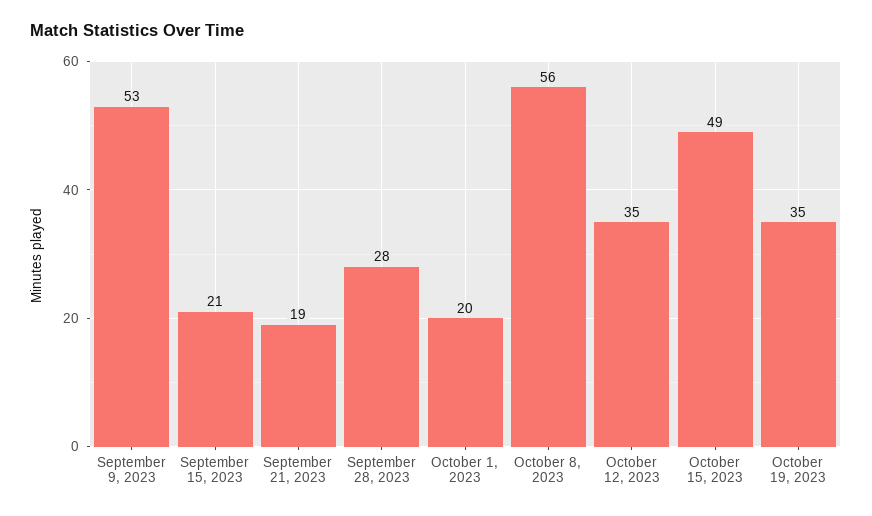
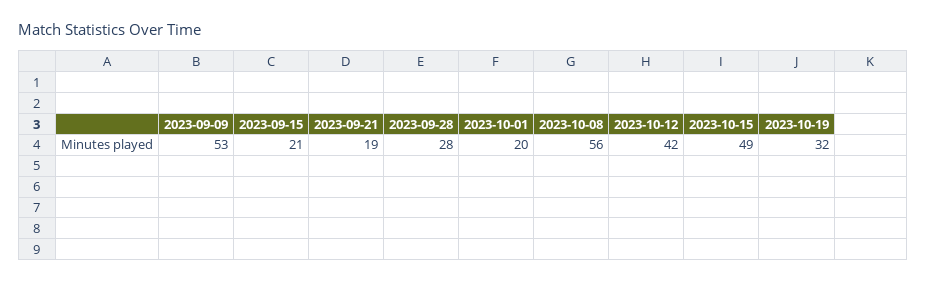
  {
    "September 9, 2023": 53,
    "September 15, 2023": 21,
    "September 21, 2023": 19,
    "September 28, 2023": 28,
    "October 1, 2023": 20,
    "October 8, 2023": 56,
-   "October 12, 2023": 35,
+   "October 12, 2023": 42,
    "October 15, 2023": 49,
-   "October 19, 2023": 35
+   "October 19, 2023": 32
  }

